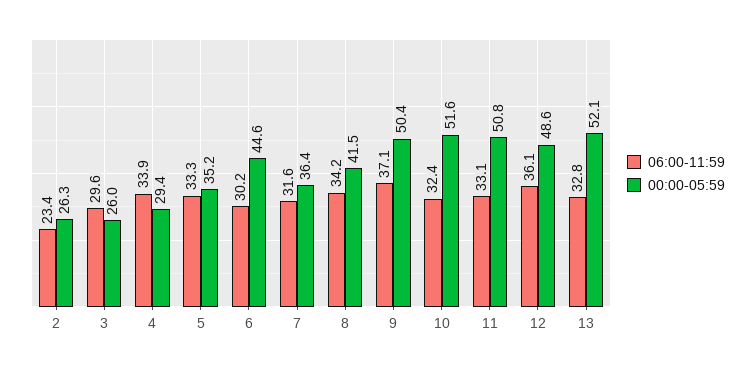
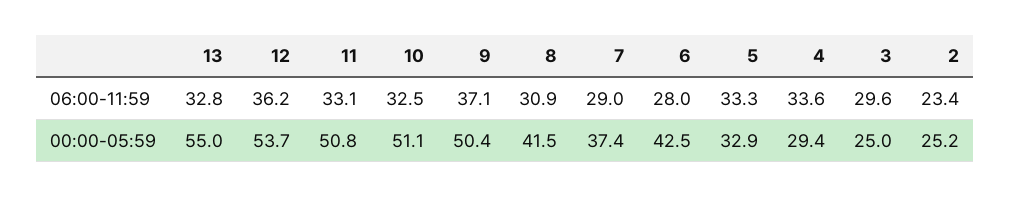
  {
    "06:00-11:59": {
      "2": 23.4,
      "3": 29.6,
-     "4": 33.9,
+     "4": 33.6,
      "5": 33.3,
-     "6": 30.2,
+     "6": 28,
-     "7": 31.6,
+     "7": 29,
-     "8": 34.2,
+     "8": 30.9,
      "9": 37.1,
-     "10": 32.4,
+     "10": 32.5,
      "11": 33.1,
-     "12": 36.1,
+     "12": 36.2,
      "13": 32.8
    },
    "00:00-05:59": {
-     "2": 26.3,
+     "2": 25.2,
-     "3": 26,
+     "3": 25,
      "4": 29.4,
-     "5": 35.2,
+     "5": 32.9,
-     "6": 44.6,
+     "6": 42.5,
-     "7": 36.4,
+     "7": 37.4,
      "8": 41.5,
      "9": 50.4,
-     "10": 51.6,
+     "10": 51.1,
      "11": 50.8,
-     "12": 48.6,
+     "12": 53.7,
-     "13": 52.1
+     "13": 55
    }
  }

